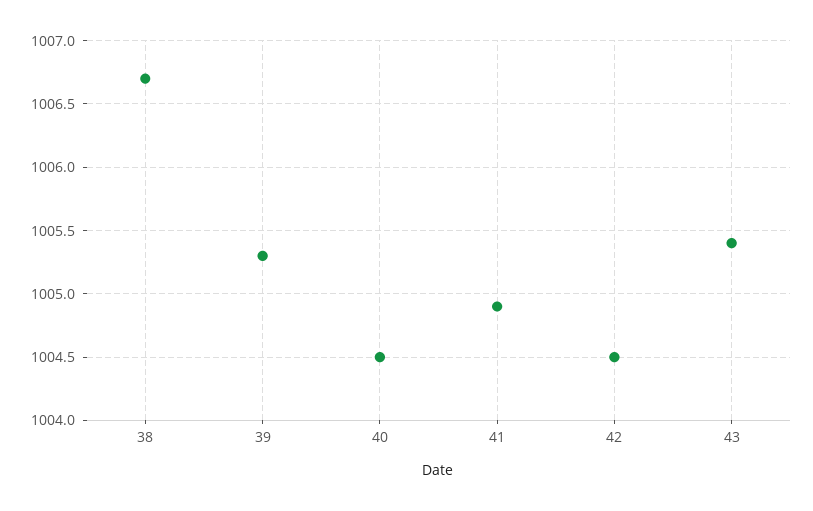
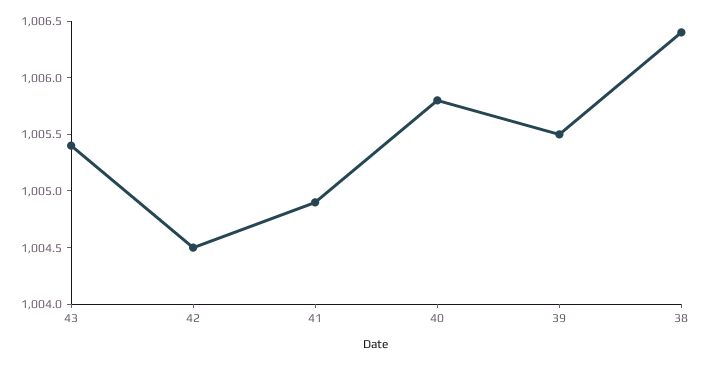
  {
-   "38": 1006.7,
+   "38": 1006.4,
-   "39": 1005.3,
+   "39": 1005.5,
-   "40": 1004.5,
+   "40": 1005.8,
    "41": 1004.9,
    "42": 1004.5,
    "43": 1005.4
  }

